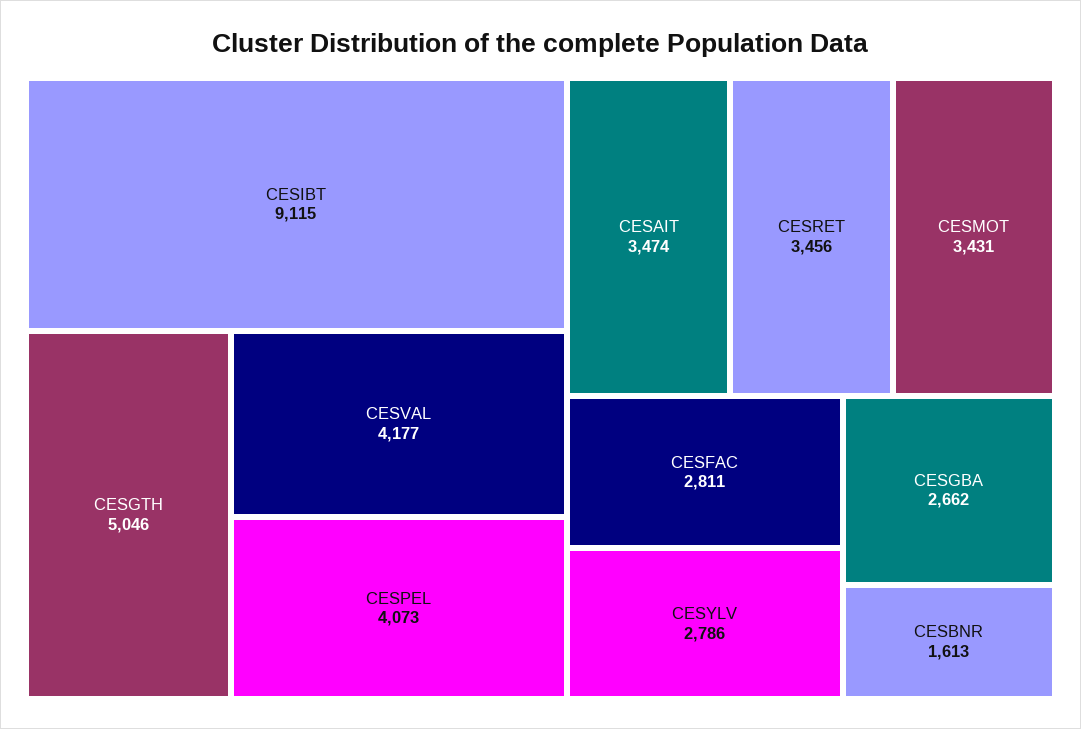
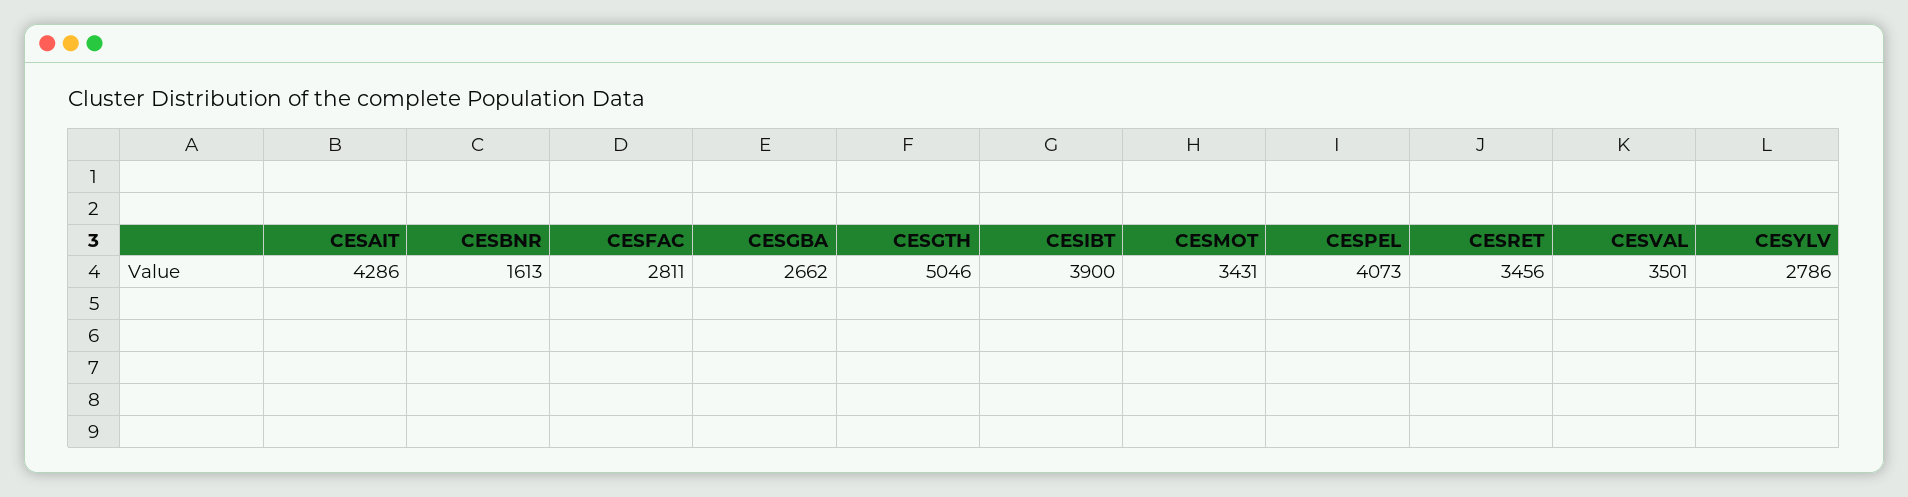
  {
-   "CESIBT": 9115,
+   "CESIBT": 3900,
    "CESGTH": 5046,
-   "CESVAL": 4177,
+   "CESVAL": 3501,
    "CESPEL": 4073,
-   "CESAIT": 3474,
+   "CESAIT": 4286,
    "CESRET": 3456,
    "CESMOT": 3431,
    "CESFAC": 2811,
    "CESYLV": 2786,
    "CESGBA": 2662,
    "CESBNR": 1613
  }

